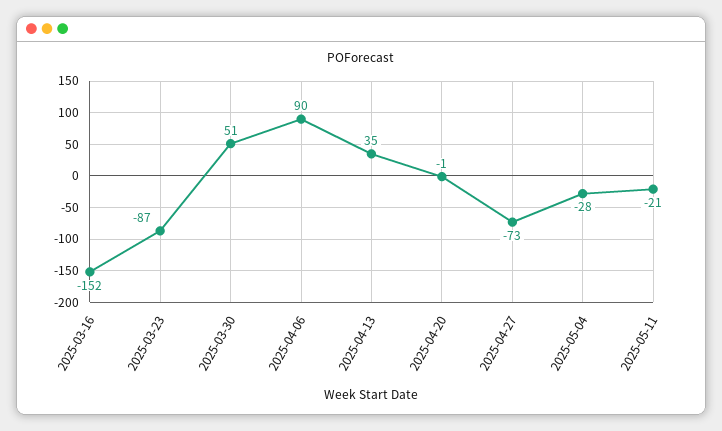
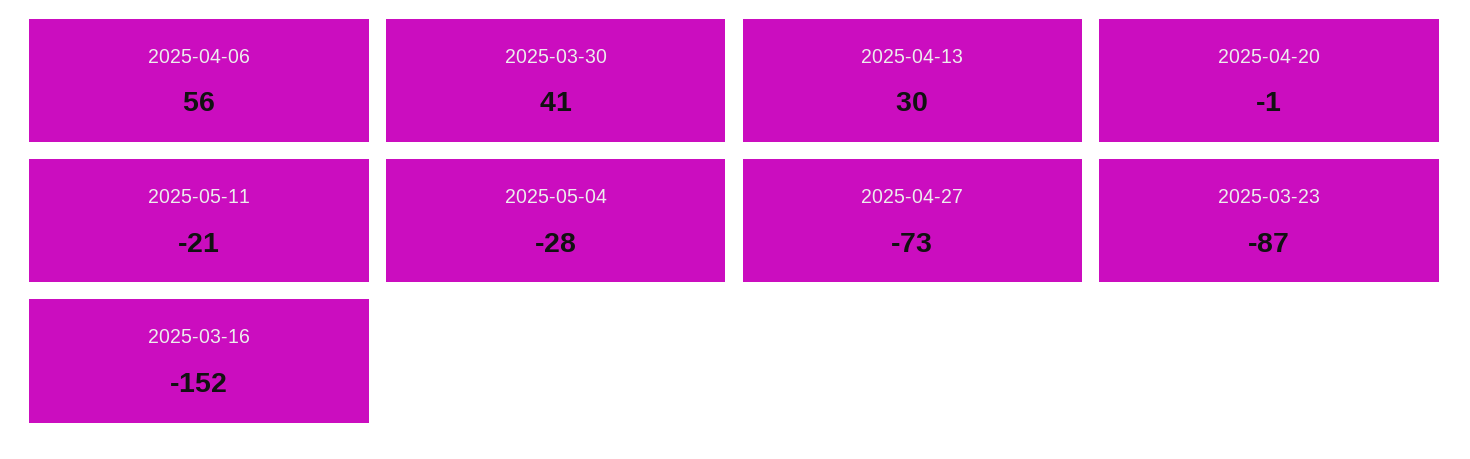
  {
    "2025-03-16": -152,
    "2025-03-23": -87,
-   "2025-03-30": 51,
+   "2025-03-30": 41,
-   "2025-04-06": 90,
+   "2025-04-06": 56,
-   "2025-04-13": 35,
+   "2025-04-13": 30,
    "2025-04-20": -1,
    "2025-04-27": -73,
    "2025-05-04": -28,
    "2025-05-11": -21
  }

